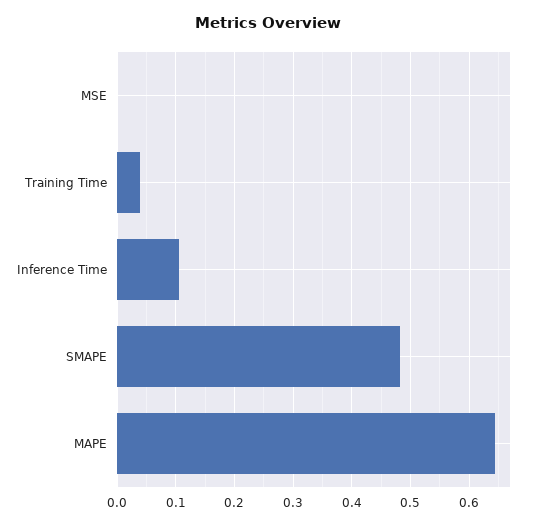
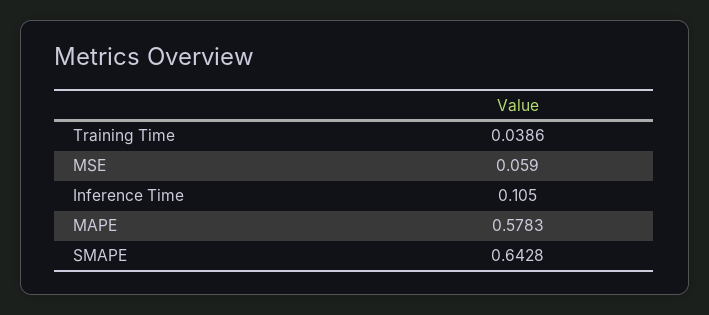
  {
-   "MSE": 0,
+   "MSE": 0.059,
    "Training Time": 0.0386,
    "Inference Time": 0.105,
-   "SMAPE": 0.48,
+   "SMAPE": 0.6428,
-   "MAPE": 0.64
+   "MAPE": 0.5783
  }

